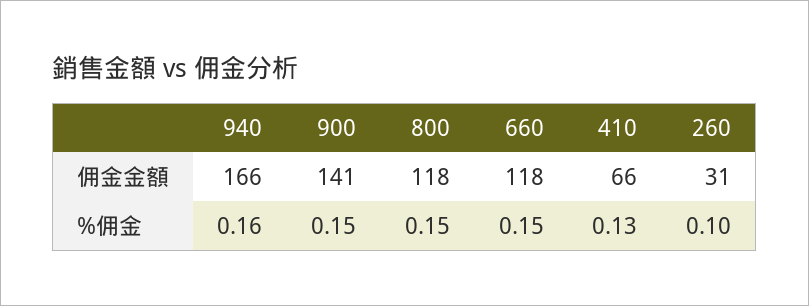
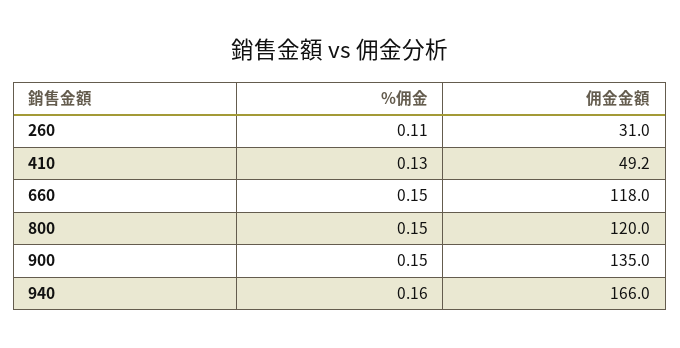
  {
    "940": {
      "佣金金額": 166,
      "%佣金": 0.16
    },
    "900": {
-     "佣金金額": 141,
+     "佣金金額": 135,
      "%佣金": 0.15
    },
    "800": {
-     "佣金金額": 118,
+     "佣金金額": 120,
      "%佣金": 0.15
    },
    "660": {
      "佣金金額": 118,
      "%佣金": 0.15
    },
    "410": {
-     "佣金金額": 66,
+     "佣金金額": 49.2,
      "%佣金": 0.13
    },
    "260": {
      "佣金金額": 31,
-     "%佣金": 0.1
+     "%佣金": 0.11
    }
  }

